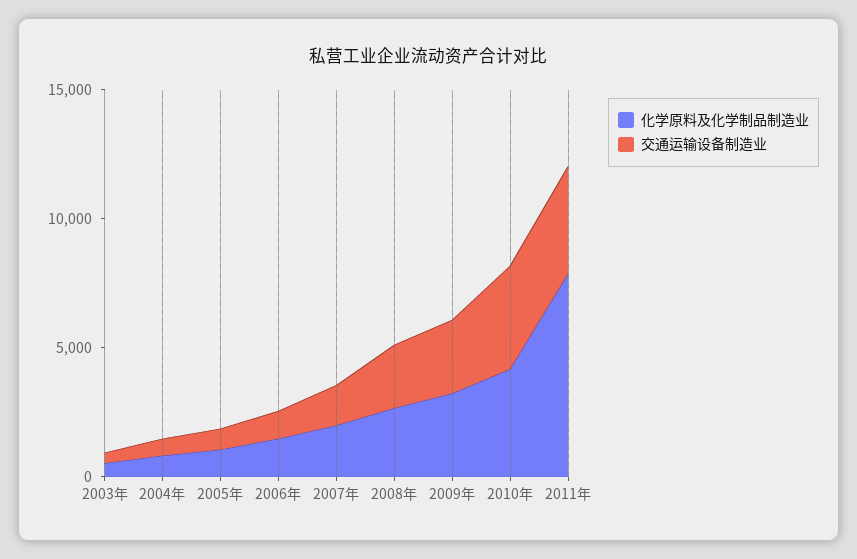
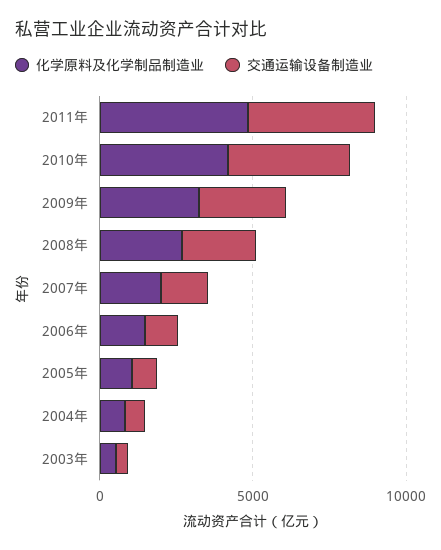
  {
    "化学原料及化学制品制造业": {
      "2003年": 1000,
      "2004年": 1000,
      "2005年": 1000,
      "2006年": 1000,
      "2007年": 2000,
      "2008年": 3000,
      "2009年": 3000,
      "2010年": 4000,
-     "2011年": 8000
+     "2011年": 5000
    },
    "交通运输设备制造业": {
      "2003年": 0,
      "2004年": 1000,
      "2005年": 1000,
      "2006年": 1000,
      "2007年": 2000,
      "2008年": 2000,
      "2009年": 3000,
      "2010年": 4000,
      "2011年": 4000
    }
  }

